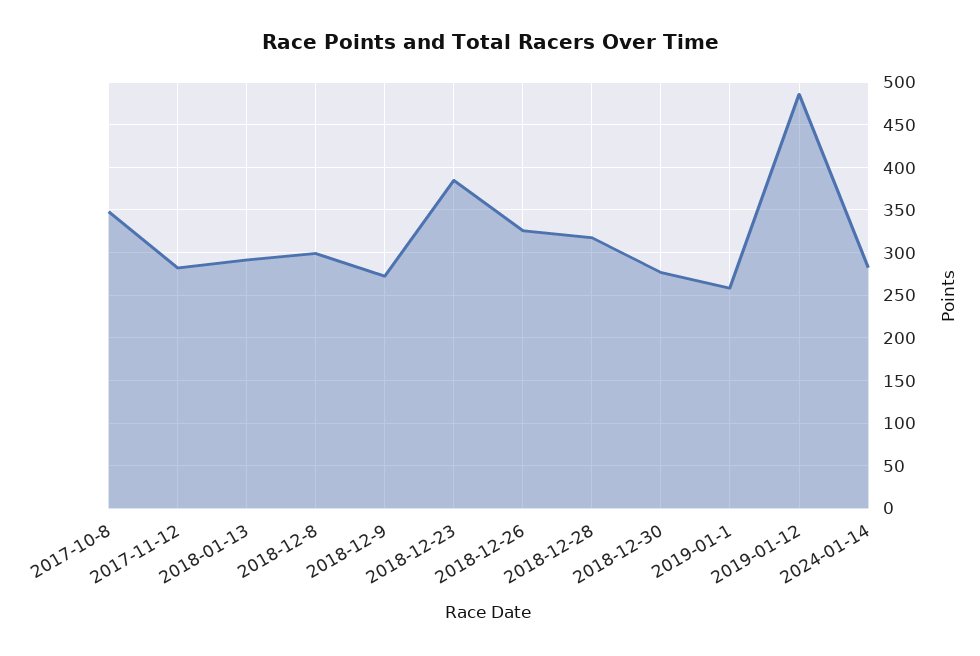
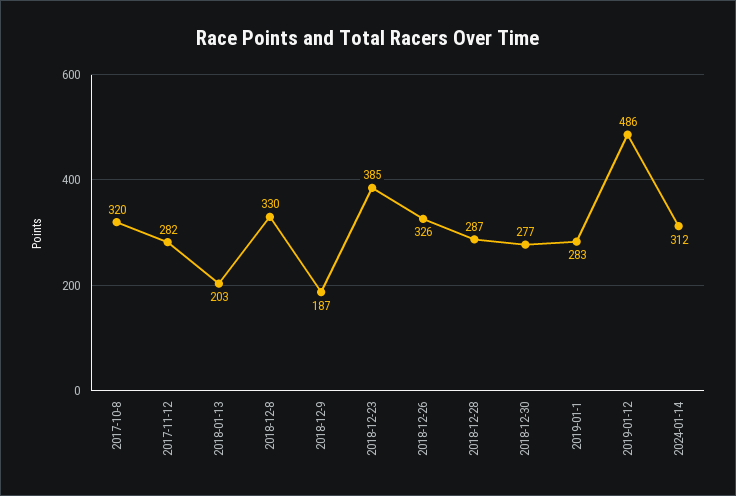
  {
-   "2017-10-8": 350,
+   "2017-10-8": 320,
    "2017-11-12": 282,
-   "2018-01-13": 290,
+   "2018-01-13": 203,
-   "2018-12-8": 300,
+   "2018-12-8": 330,
-   "2018-12-9": 270,
+   "2018-12-9": 187,
    "2018-12-23": 385,
    "2018-12-26": 326,
-   "2018-12-28": 320,
+   "2018-12-28": 287,
    "2018-12-30": 277,
-   "2019-01-1": 260,
+   "2019-01-1": 283,
    "2019-01-12": 486,
-   "2024-01-14": 280
+   "2024-01-14": 312
  }

